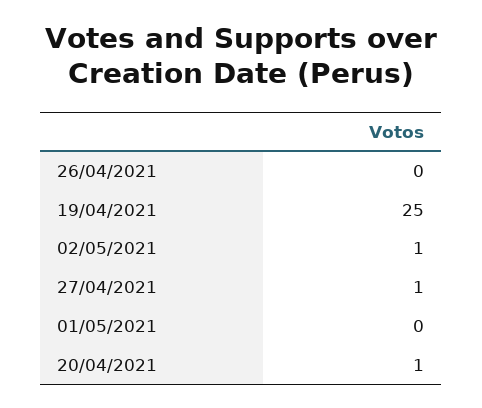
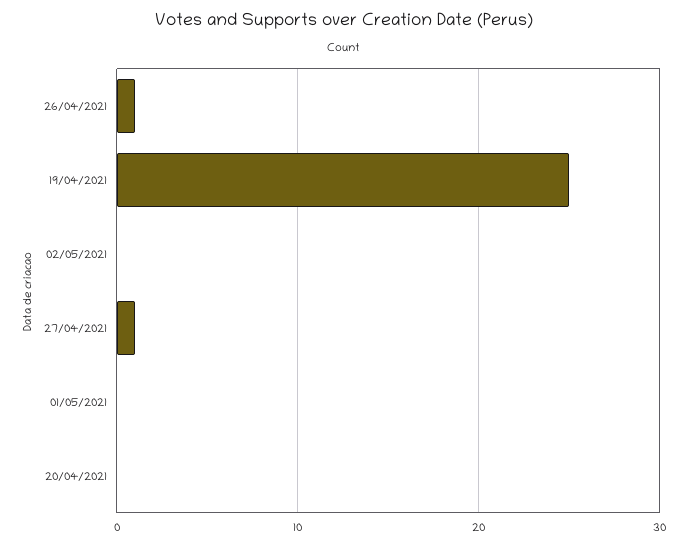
  {
-   "26/04/2021": 0,
+   "26/04/2021": 1,
    "19/04/2021": 25,
-   "02/05/2021": 1,
+   "02/05/2021": 0,
    "27/04/2021": 1,
    "01/05/2021": 0,
-   "20/04/2021": 1
+   "20/04/2021": 0
  }

